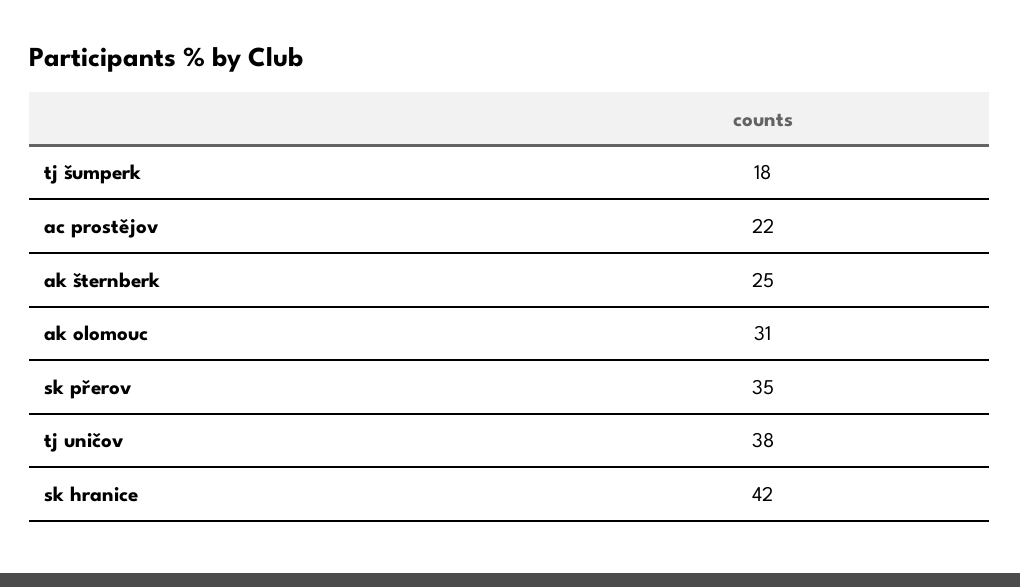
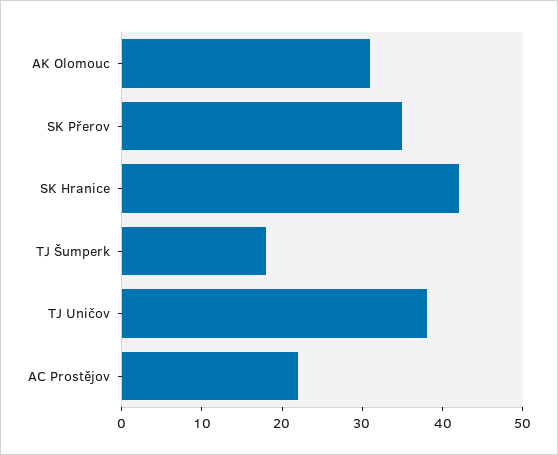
  {
    "tj šumperk": 18,
    "ac prostějov": 22,
-   "ak šternberk": 25,
    "ak olomouc": 31,
    "sk přerov": 35,
    "tj uničov": 38,
    "sk hranice": 42
  }

